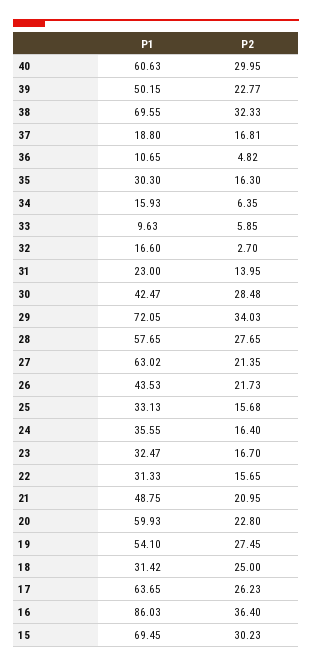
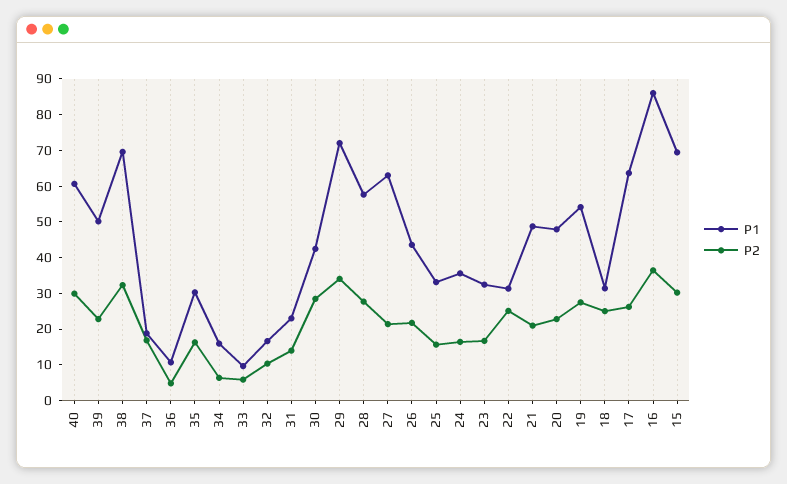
  {
    "P1": {
      "40": 60.63,
      "39": 50.15,
      "38": 69.55,
      "37": 18.8,
      "36": 10.65,
      "35": 30.3,
      "34": 15.93,
      "33": 9.63,
      "32": 16.6,
      "31": 23,
      "30": 42.47,
      "29": 72.05,
      "28": 57.65,
      "27": 63.02,
      "26": 43.53,
      "25": 33.13,
      "24": 35.55,
      "23": 32.47,
      "22": 31.33,
      "21": 48.75,
-     "20": 59.93,
+     "20": 47.5,
      "19": 54.1,
      "18": 31.42,
      "17": 63.65,
      "16": 86.03,
      "15": 69.45
    },
    "P2": {
      "40": 29.95,
      "39": 22.77,
      "38": 32.33,
      "37": 16.81,
      "36": 4.82,
      "35": 16.3,
      "34": 6.35,
      "33": 5.85,
-     "32": 2.7,
+     "32": 10,
      "31": 13.95,
      "30": 28.48,
      "29": 34.03,
      "28": 27.65,
      "27": 21.35,
      "26": 21.73,
      "25": 15.68,
      "24": 16.4,
      "23": 16.7,
-     "22": 15.65,
+     "22": 25,
      "21": 20.95,
      "20": 22.8,
      "19": 27.45,
      "18": 25,
      "17": 26.23,
      "16": 36.4,
      "15": 30.23
    }
  }

